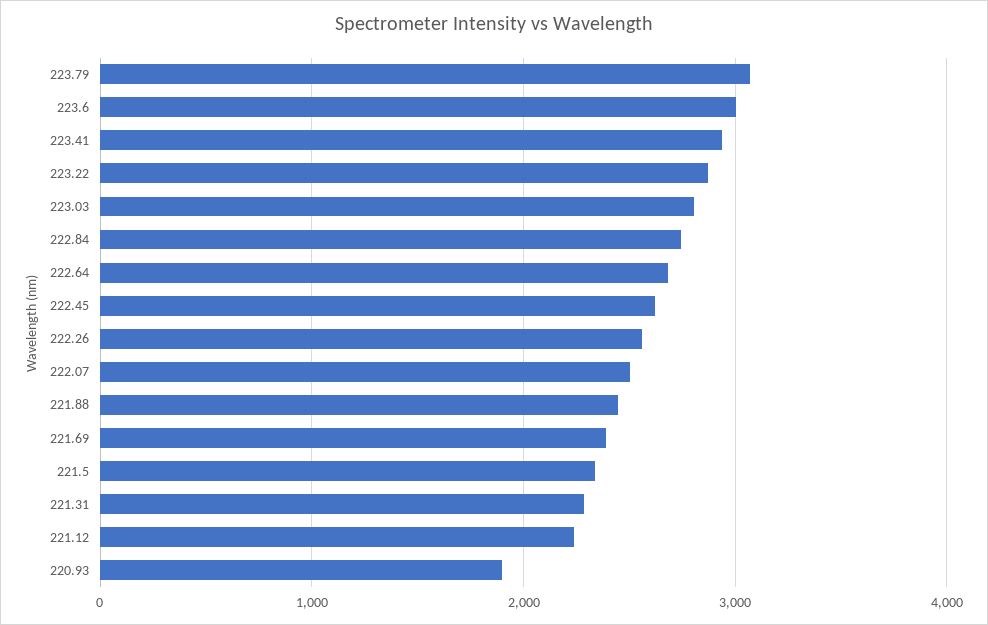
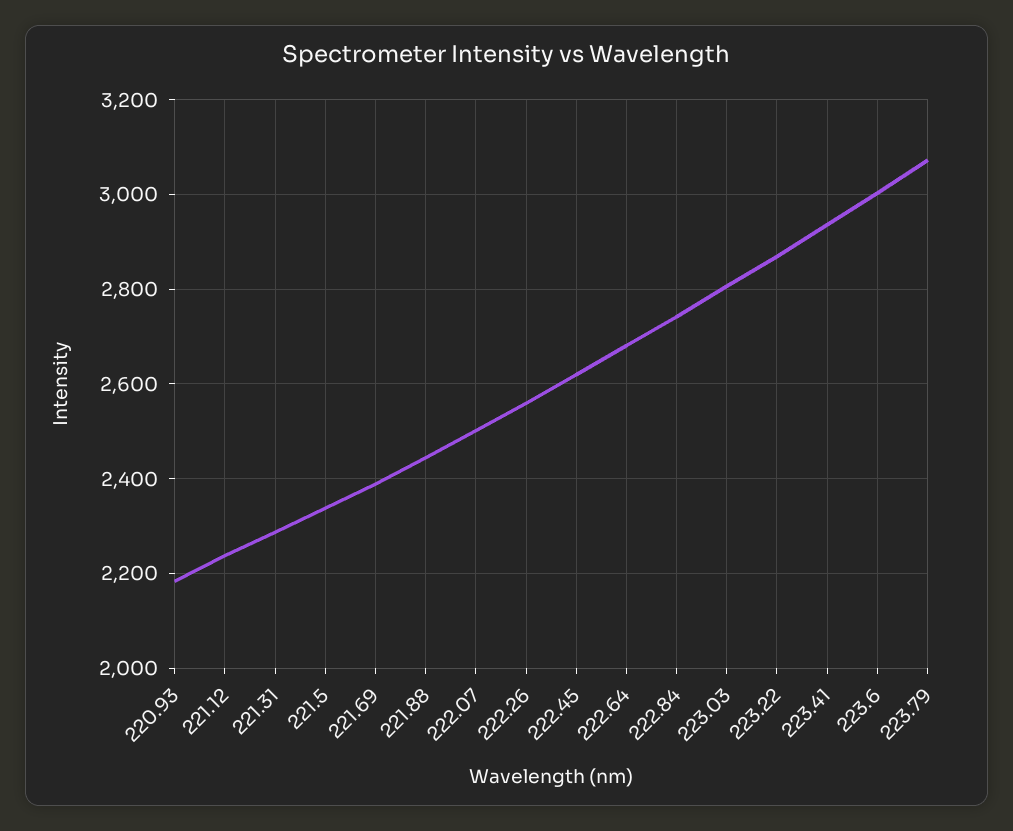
  {
    "223.79": 3080,
    "223.6": 3000,
    "223.41": 2940,
    "223.22": 2860,
    "223.03": 2800,
    "222.84": 2740,
    "222.64": 2680,
    "222.45": 2620,
    "222.26": 2560,
    "222.07": 2500,
    "221.88": 2440,
    "221.69": 2380,
    "221.5": 2340,
    "221.31": 2280,
    "221.12": 2240,
-   "220.93": 1900
+   "220.93": 2180
  }

